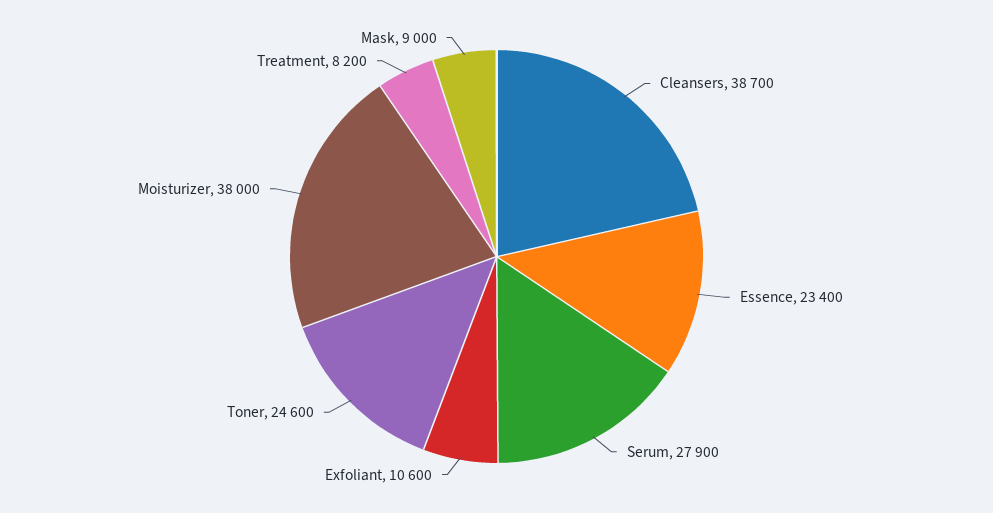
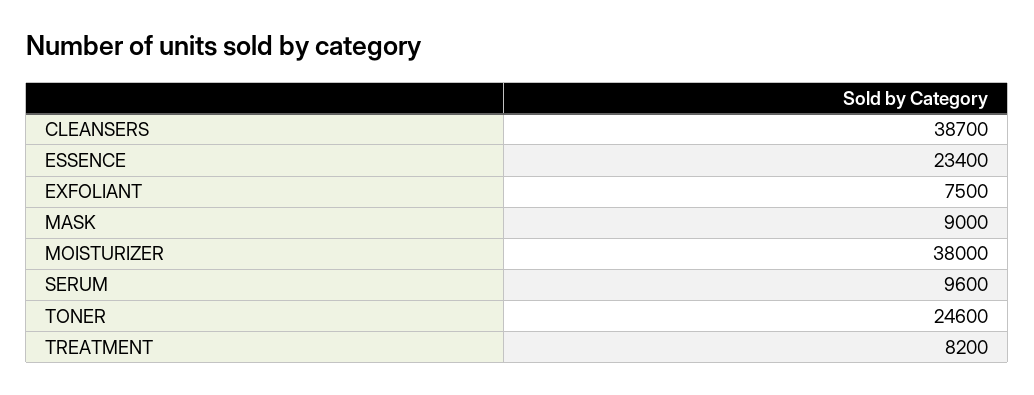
  {
    "Cleansers": 38700,
    "Essence": 23400,
-   "Serum": 27900,
+   "Serum": 9600,
-   "Exfoliant": 10600,
+   "Exfoliant": 7500,
    "Toner": 24600,
    "Moisturizer": 38000,
    "Treatment": 8200,
    "Mask": 9000
  }

